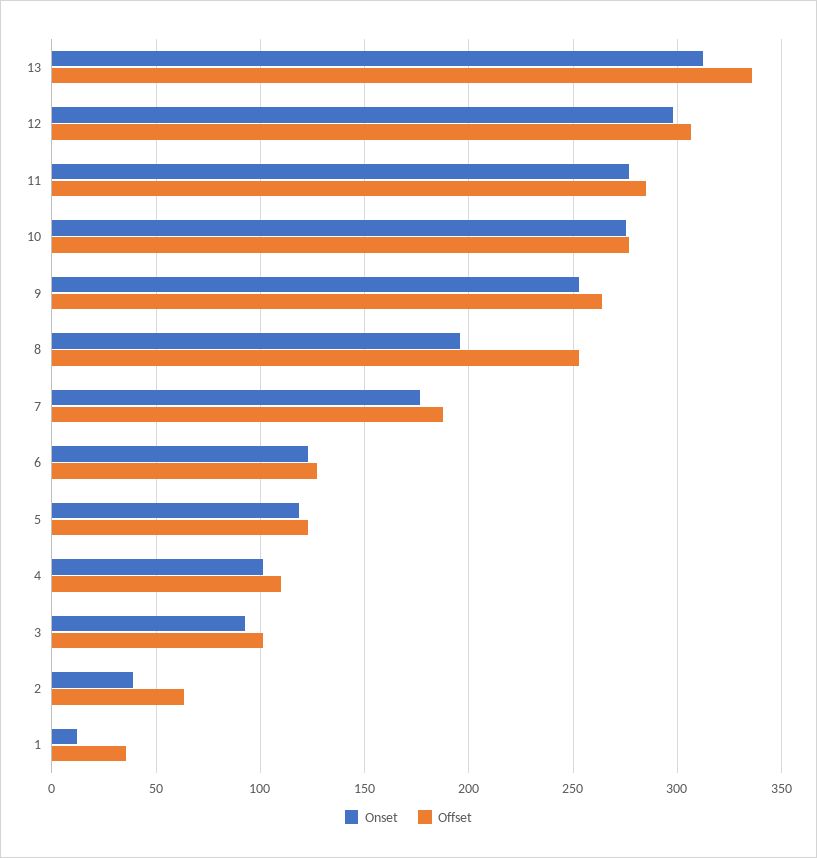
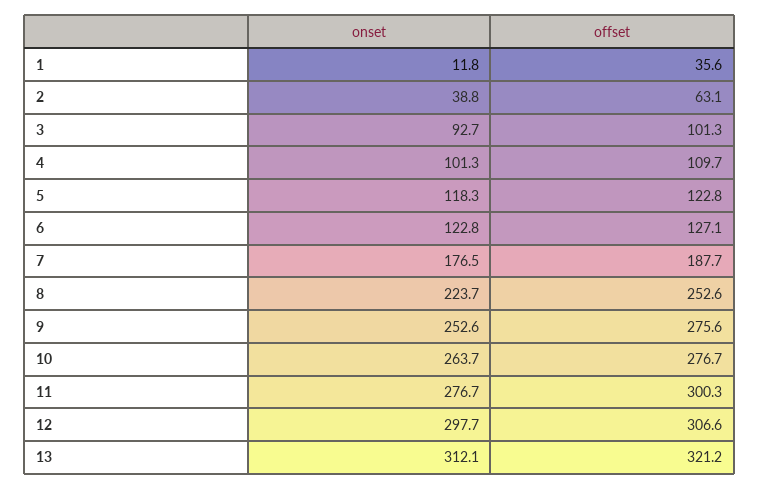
  {
    "Onset": {
      "13": 312.1,
      "12": 297.7,
      "11": 276.7,
-     "10": 275,
+     "10": 263.7,
      "9": 252.6,
-     "8": 195,
+     "8": 223.7,
      "7": 176.5,
      "6": 122.8,
      "5": 118.3,
      "4": 101.3,
      "3": 92.7,
      "2": 38.8,
      "1": 11.8
    },
    "Offset": {
-     "13": 335,
+     "13": 321.2,
      "12": 306.6,
-     "11": 285,
+     "11": 300.3,
      "10": 276.7,
-     "9": 265,
+     "9": 275.6,
      "8": 252.6,
      "7": 187.7,
      "6": 127.1,
      "5": 122.8,
      "4": 109.7,
      "3": 101.3,
      "2": 63.1,
      "1": 35.6
    }
  }

